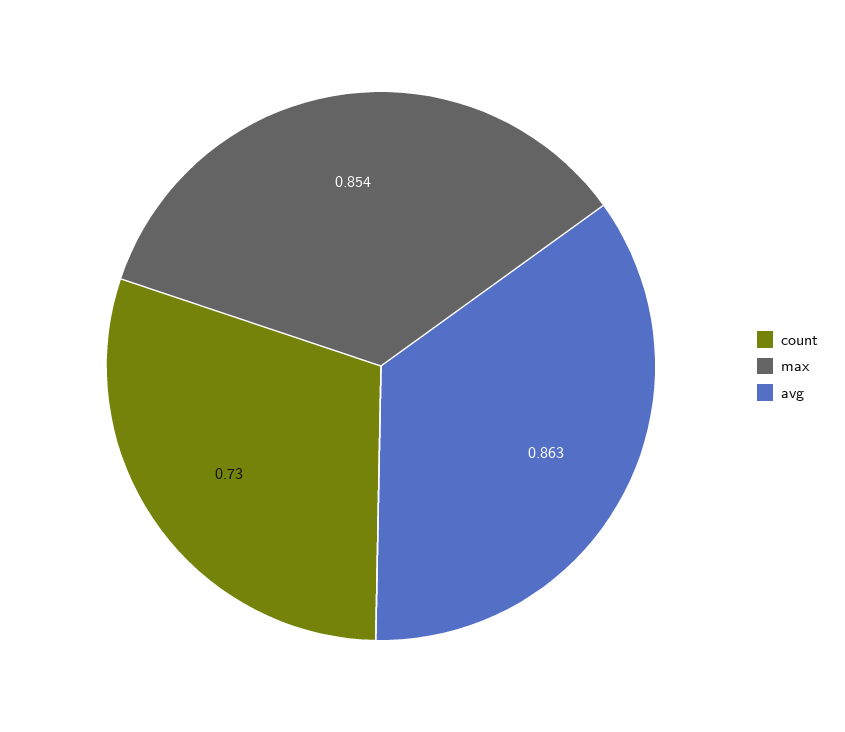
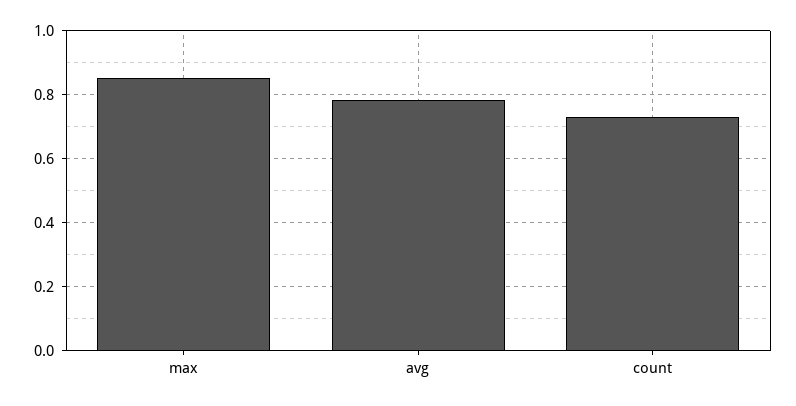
  {
    "count": 0.73,
    "max": 0.854,
-   "avg": 0.863
+   "avg": 0.78
  }

